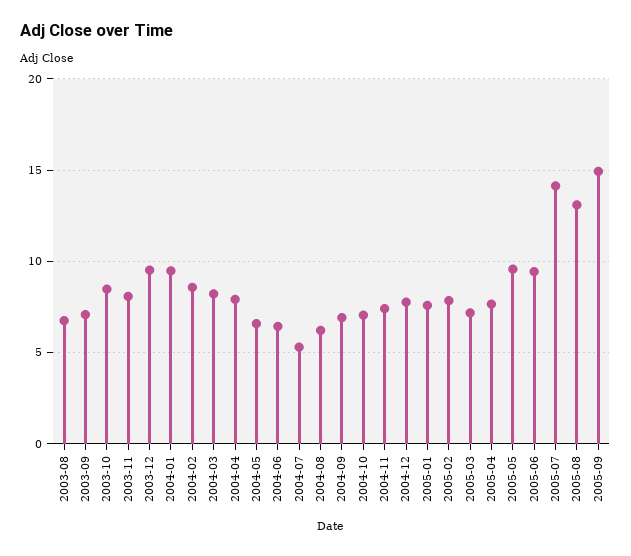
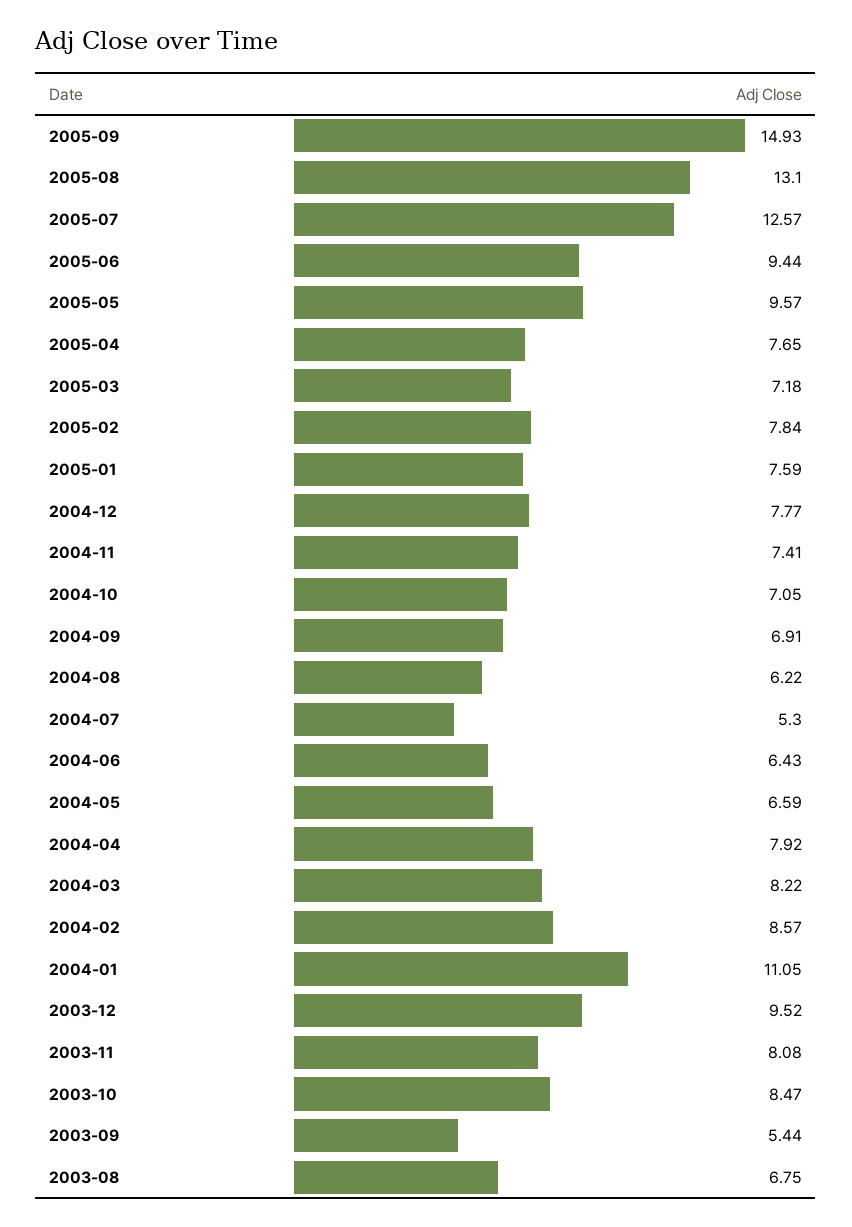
  {
    "2003-08": 6.75,
-   "2003-09": 7,
+   "2003-09": 5.44,
    "2003-10": 8.47,
    "2003-11": 8.08,
    "2003-12": 9.52,
-   "2004-01": 9.5,
+   "2004-01": 11.05,
    "2004-02": 8.57,
    "2004-03": 8.22,
    "2004-04": 7.92,
    "2004-05": 6.59,
    "2004-06": 6.43,
    "2004-07": 5.3,
    "2004-08": 6.22,
    "2004-09": 6.91,
    "2004-10": 7.05,
    "2004-11": 7.41,
    "2004-12": 7.77,
    "2005-01": 7.59,
    "2005-02": 7.84,
    "2005-03": 7.18,
    "2005-04": 7.65,
    "2005-05": 9.57,
    "2005-06": 9.44,
-   "2005-07": 14,
+   "2005-07": 12.57,
    "2005-08": 13.1,
    "2005-09": 14.93
  }

